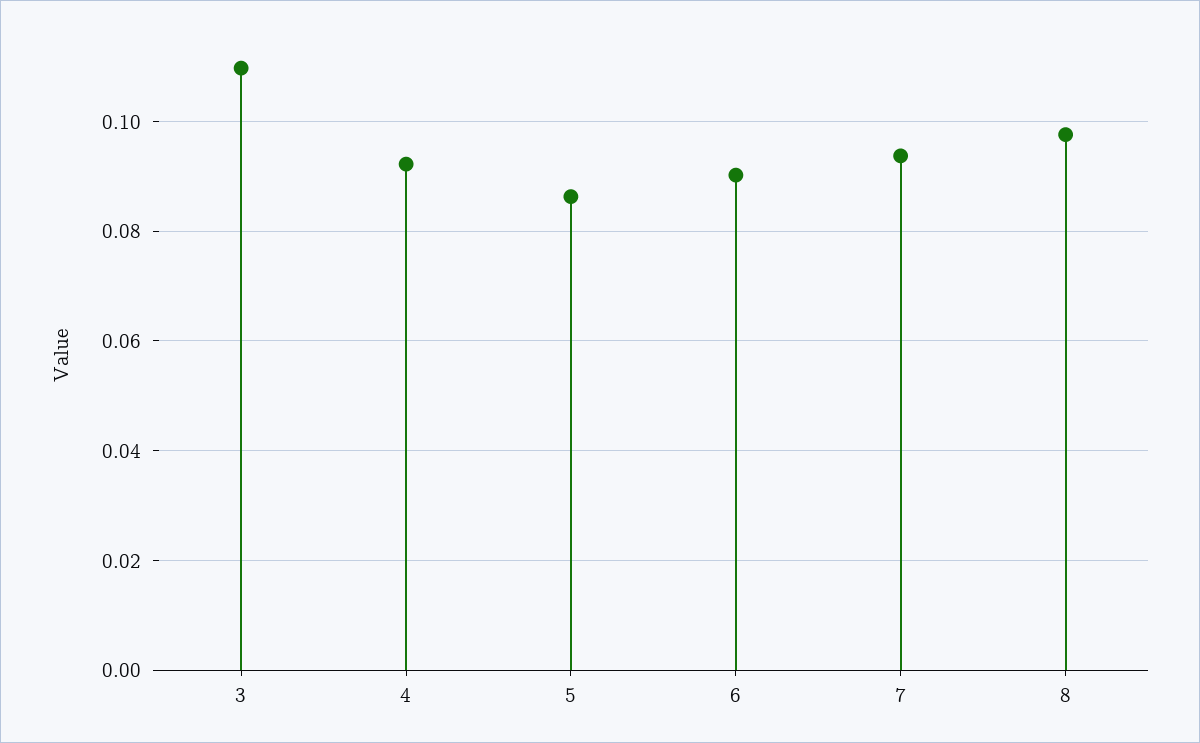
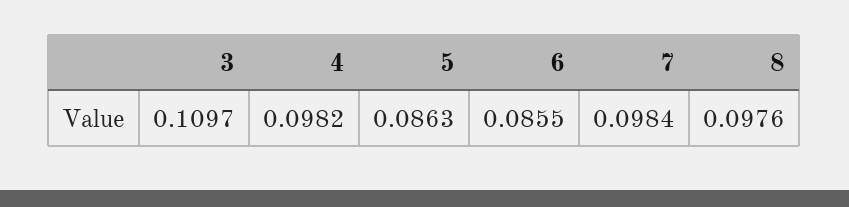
  {
    "3": 0.1097,
-   "4": 0.092,
+   "4": 0.0982,
    "5": 0.0863,
-   "6": 0.09,
+   "6": 0.0855,
-   "7": 0.094,
+   "7": 0.0984,
    "8": 0.0976
  }

